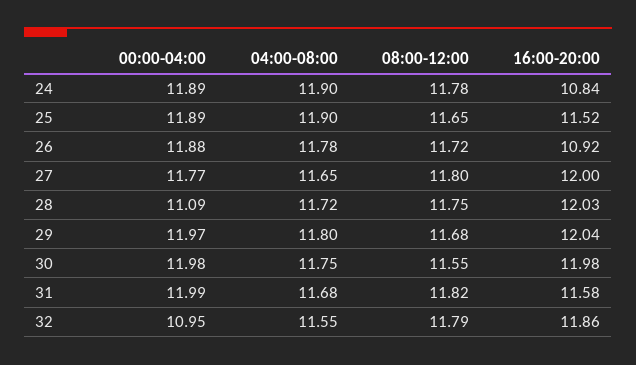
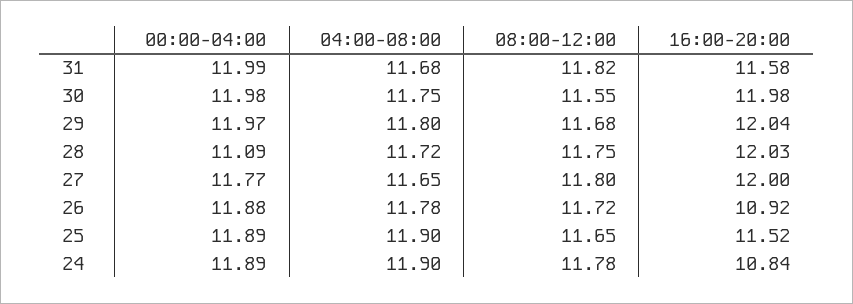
  {
    "00:00-04:00": {
      "24": 11.89,
      "25": 11.89,
      "26": 11.88,
      "27": 11.77,
      "28": 11.09,
      "29": 11.97,
      "30": 11.98,
-     "31": 11.99,
+     "31": 11.99
-     "32": 10.95
    },
    "04:00-08:00": {
      "24": 11.9,
      "25": 11.9,
      "26": 11.78,
      "27": 11.65,
      "28": 11.72,
      "29": 11.8,
      "30": 11.75,
-     "31": 11.68,
+     "31": 11.68
-     "32": 11.55
    },
    "08:00-12:00": {
      "24": 11.78,
      "25": 11.65,
      "26": 11.72,
      "27": 11.8,
      "28": 11.75,
      "29": 11.68,
      "30": 11.55,
-     "31": 11.82,
+     "31": 11.82
-     "32": 11.79
    },
    "16:00-20:00": {
      "24": 10.84,
      "25": 11.52,
      "26": 10.92,
      "27": 12,
      "28": 12.03,
      "29": 12.04,
      "30": 11.98,
-     "31": 11.58,
+     "31": 11.58
-     "32": 11.86
    }
  }

